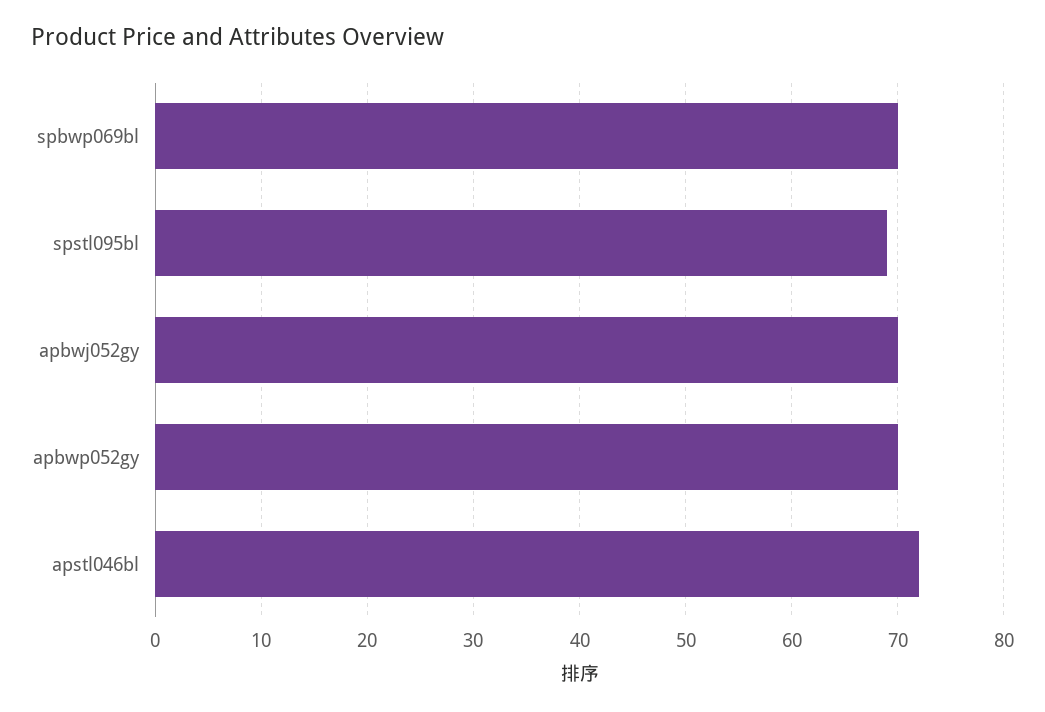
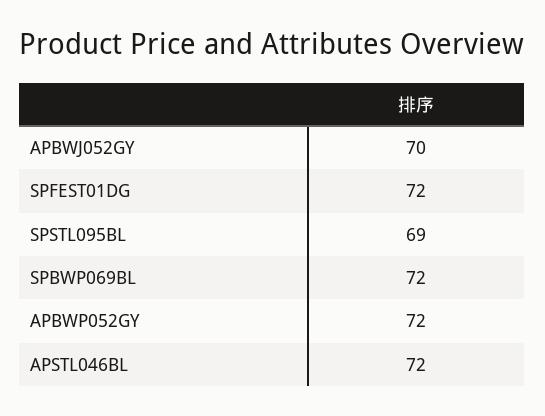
  {
-   "spbwp069bl": 70,
+   "spbwp069bl": 72,
    "spstl095bl": 69,
    "apbwj052gy": 70,
-   "apbwp052gy": 70,
+   "apbwp052gy": 72,
-   "apstl046bl": 72
+   "apstl046bl": 72,
+   "SPFEST01DG": 72
  }

